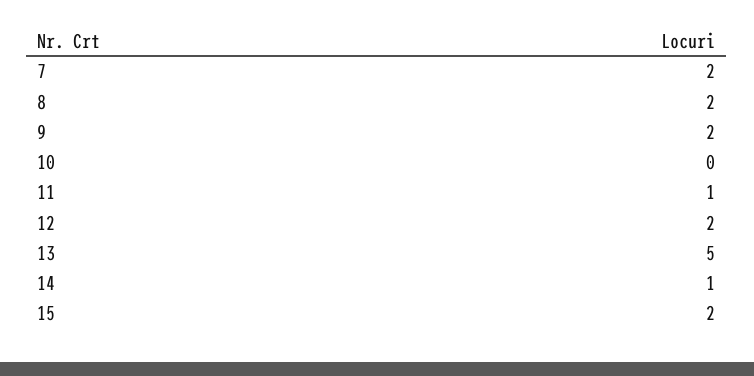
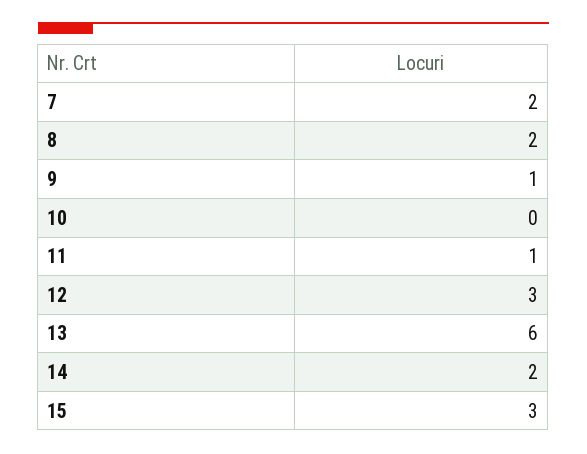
  {
    "7": 2,
    "8": 2,
-   "9": 2,
+   "9": 1,
    "10": 0,
    "11": 1,
-   "12": 2,
+   "12": 3,
-   "13": 5,
+   "13": 6,
-   "14": 1,
+   "14": 2,
-   "15": 2
+   "15": 3
  }

